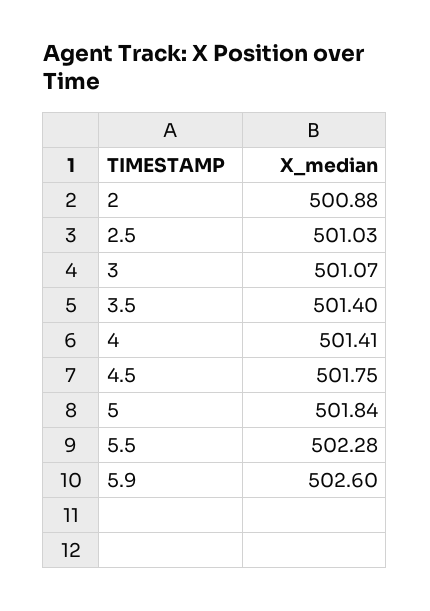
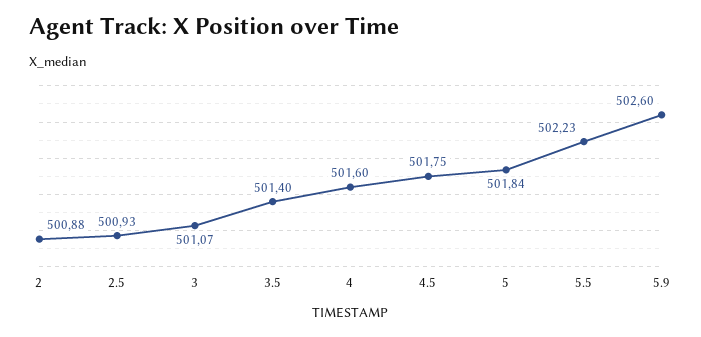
  {
    "2": 500.88,
-   "2.5": 501.03,
+   "2.5": 500.93,
    "3": 501.07,
    "3.5": 501.4,
-   "4": 501.41,
+   "4": 501.6,
    "4.5": 501.75,
    "5": 501.84,
-   "5.5": 502.28,
+   "5.5": 502.23,
    "5.9": 502.6
  }

